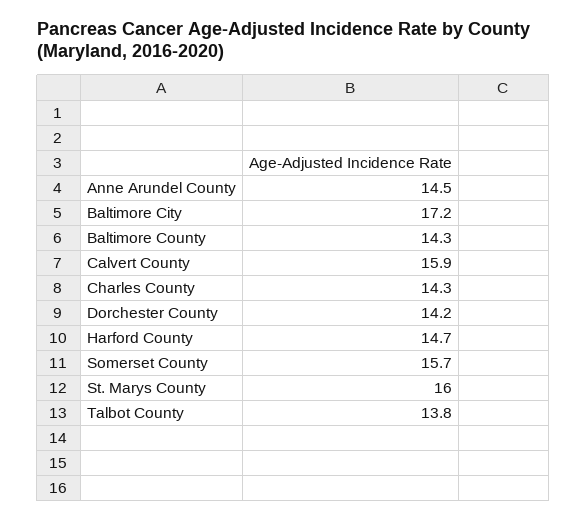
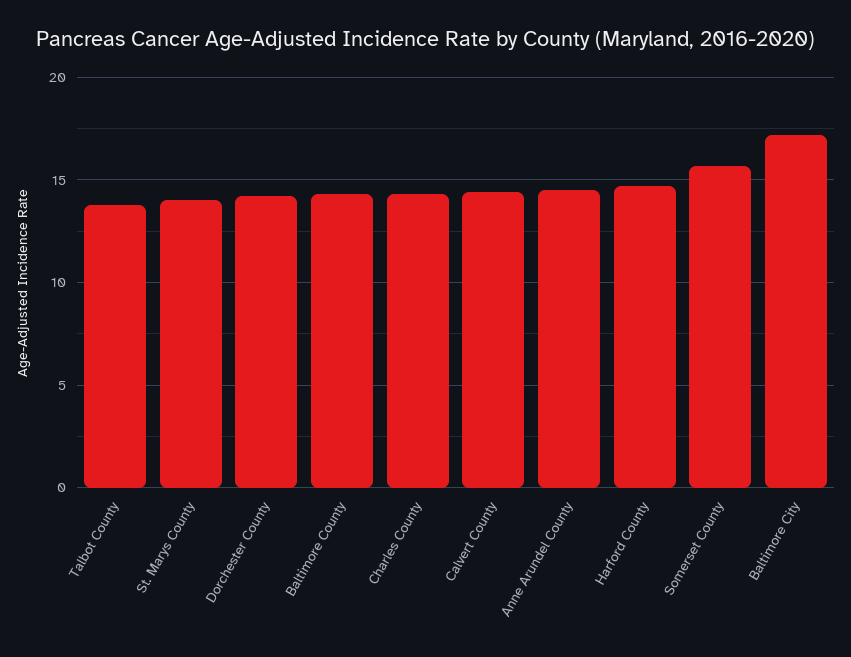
  {
    "Anne Arundel County": 14.5,
    "Baltimore City": 17.2,
    "Baltimore County": 14.3,
-   "Calvert County": 15.9,
+   "Calvert County": 14.5,
    "Charles County": 14.3,
    "Dorchester County": 14.2,
    "Harford County": 14.7,
    "Somerset County": 15.7,
-   "St. Marys County": 16,
+   "St. Marys County": 14,
    "Talbot County": 13.8
  }

